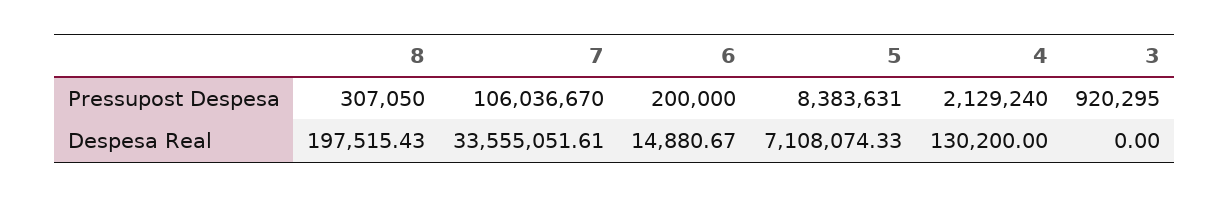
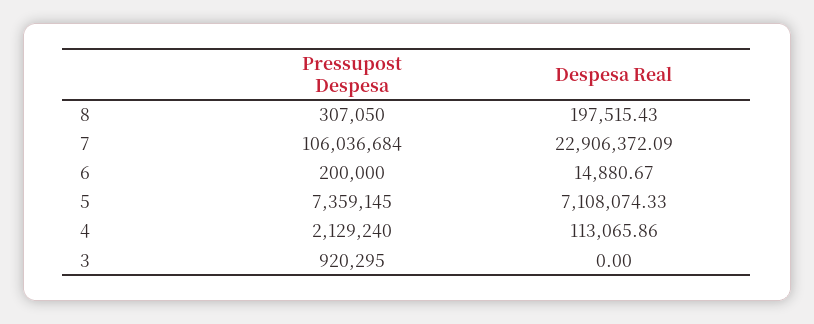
  {
    "8": {
      "Pressupost Despesa": 307050,
      "Despesa Real": 197515.43
    },
    "7": {
-     "Pressupost Despesa": 106036670,
+     "Pressupost Despesa": 106036684,
-     "Despesa Real": 33555051.61
+     "Despesa Real": 22906372.09
    },
    "6": {
      "Pressupost Despesa": 200000,
      "Despesa Real": 14880.67
    },
    "5": {
-     "Pressupost Despesa": 8383631,
+     "Pressupost Despesa": 7359145,
      "Despesa Real": 7108074.33
    },
    "4": {
      "Pressupost Despesa": 2129240,
-     "Despesa Real": 130200
+     "Despesa Real": 113065.86
    },
    "3": {
      "Pressupost Despesa": 920295,
      "Despesa Real": 0
    }
  }

